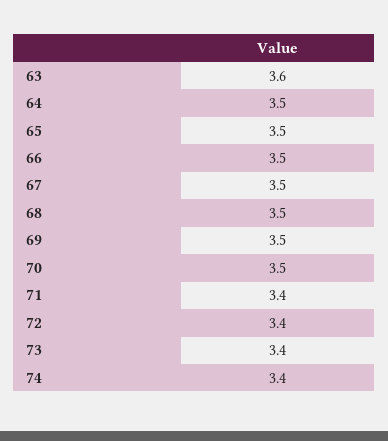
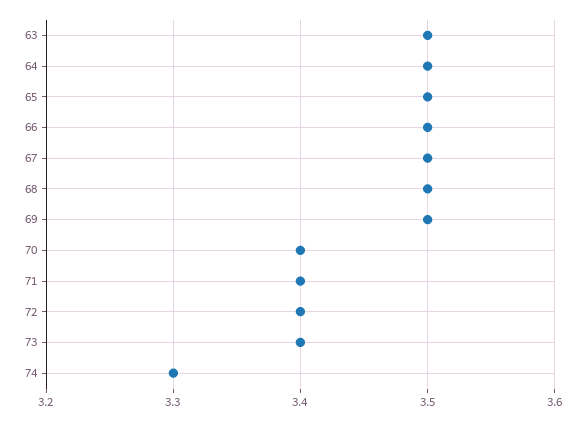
  {
-   "63": 3.6,
+   "63": 3.5,
    "64": 3.5,
    "65": 3.5,
    "66": 3.5,
    "67": 3.5,
    "68": 3.5,
    "69": 3.5,
-   "70": 3.5,
+   "70": 3.4,
    "71": 3.4,
    "72": 3.4,
    "73": 3.4,
-   "74": 3.4
+   "74": 3.3
  }

